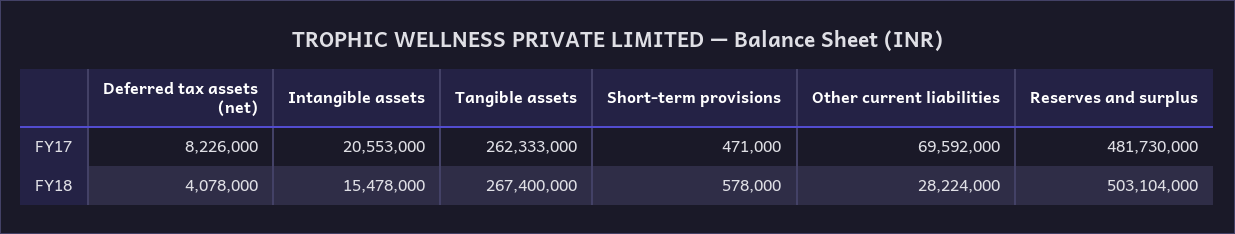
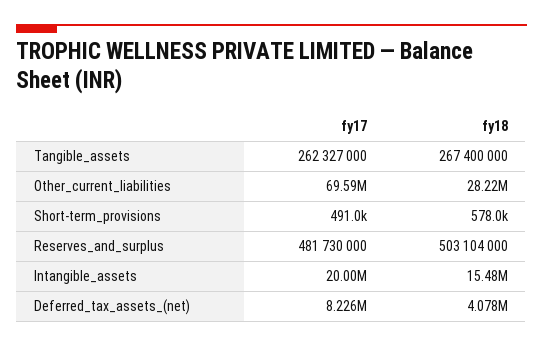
  {
    "Deferred tax assets (net)": {
      "FY17": 8226000,
      "FY18": 4078000
    },
    "Intangible assets": {
-     "FY17": 20553000,
+     "FY17": 20000000,
      "FY18": 15478000
    },
    "Tangible assets": {
-     "FY17": 262333000,
+     "FY17": 262327000,
      "FY18": 267400000
    },
    "Short-term provisions": {
-     "FY17": 471000,
+     "FY17": 491000,
      "FY18": 578000
    },
    "Other current liabilities": {
      "FY17": 69592000,
      "FY18": 28224000
    },
    "Reserves and surplus": {
      "FY17": 481730000,
      "FY18": 503104000
    }
  }

